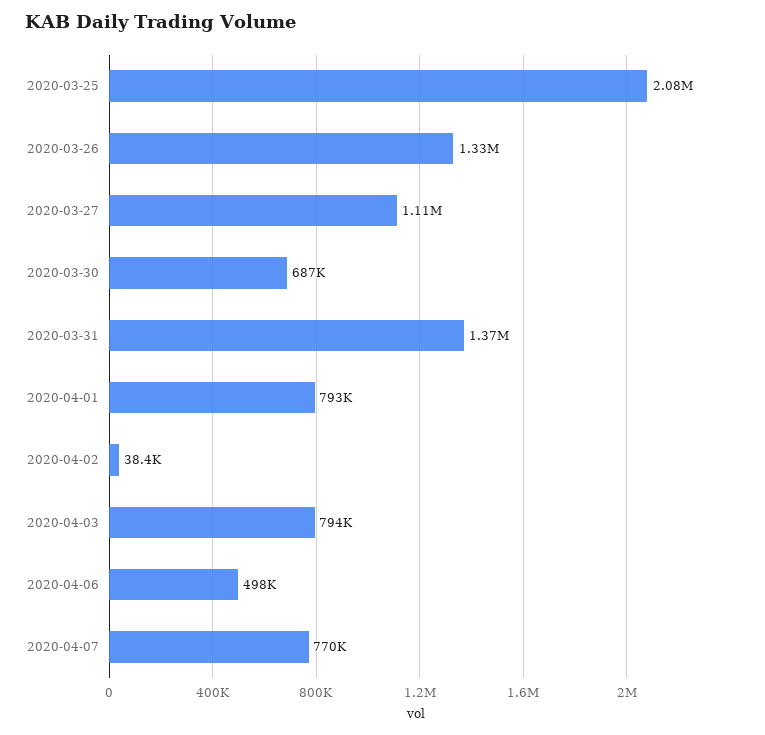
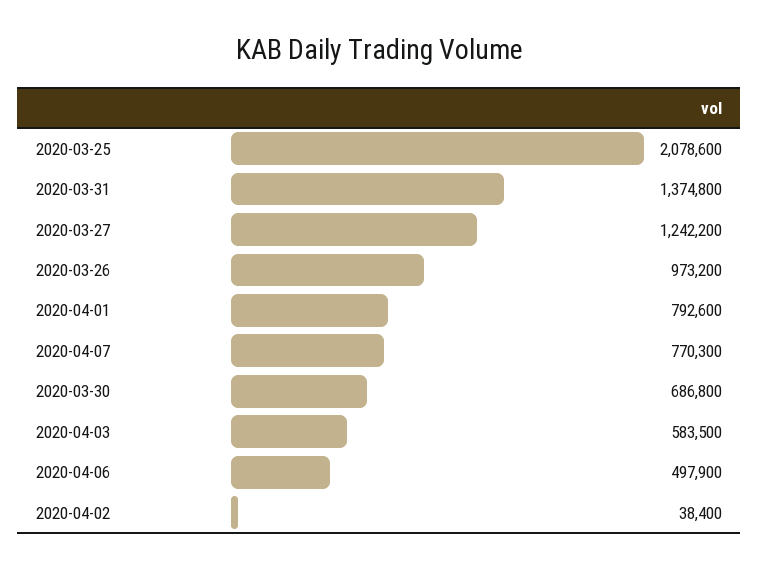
  {
    "2020-03-25": 2078600,
-   "2020-03-26": 1330000,
+   "2020-03-26": 973200,
-   "2020-03-27": 1110000,
+   "2020-03-27": 1242200,
    "2020-03-30": 686800,
    "2020-03-31": 1374800,
    "2020-04-01": 792600,
    "2020-04-02": 38400,
-   "2020-04-03": 794000,
+   "2020-04-03": 583500,
    "2020-04-06": 497900,
    "2020-04-07": 770300
  }

